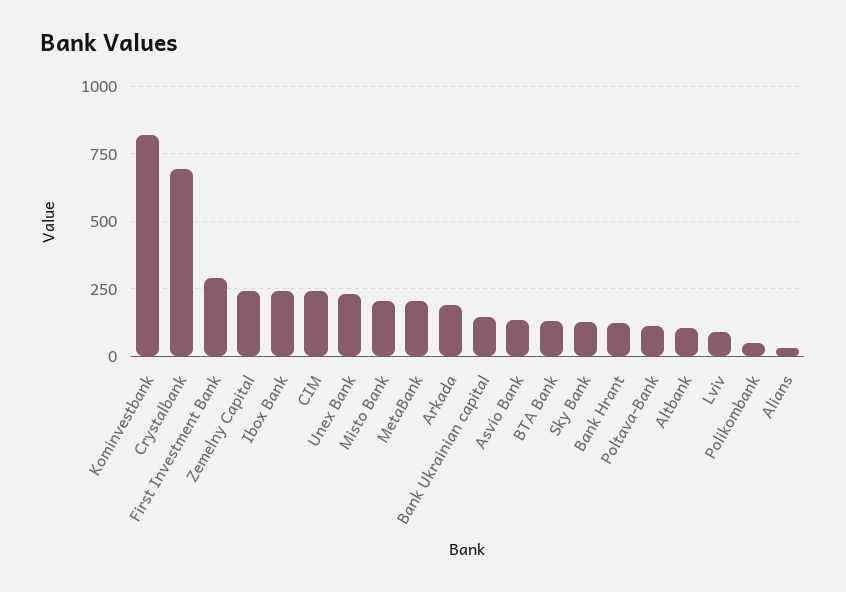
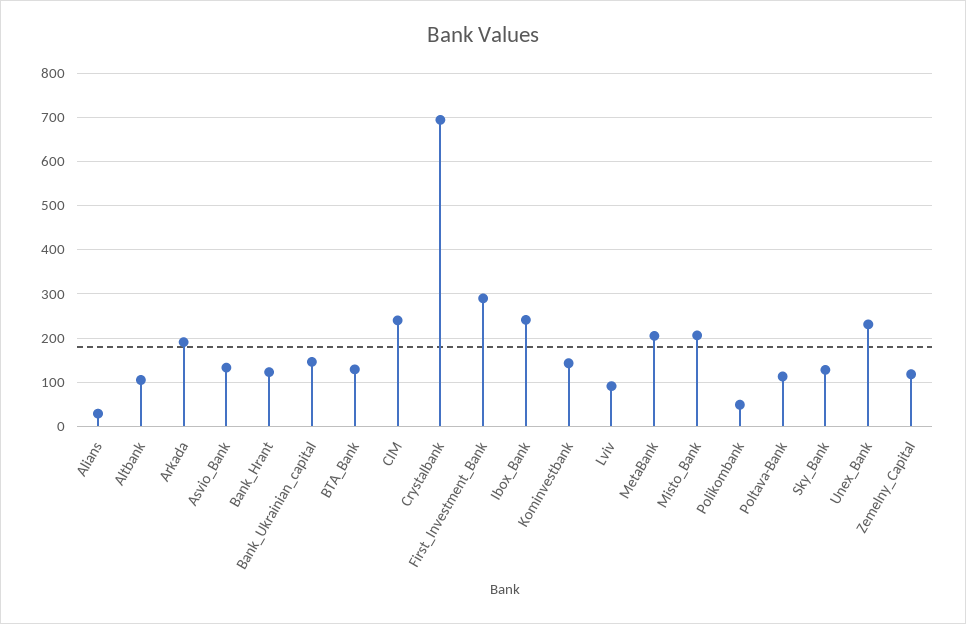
  {
-   "Kominvestbank": 825,
+   "Kominvestbank": 140,
    "Crystalbank": 700,
    "First Investment Bank": 300,
-   "Zemelny Capital": 250,
+   "Zemelny Capital": 120,
    "Ibox Bank": 240,
    "CIM": 240,
    "Unex Bank": 240,
    "Misto Bank": 200,
    "MetaBank": 200,
    "Arkada": 200,
    "Bank Ukrainian capital": 140,
    "Asvio Bank": 140,
    "BTA Bank": 120,
    "Sky Bank": 120,
    "Bank Hrant": 120,
    "Poltava-Bank": 120,
    "Altbank": 100,
    "Lviv": 100,
    "Polikombank": 40,
    "Alians": 20
  }

